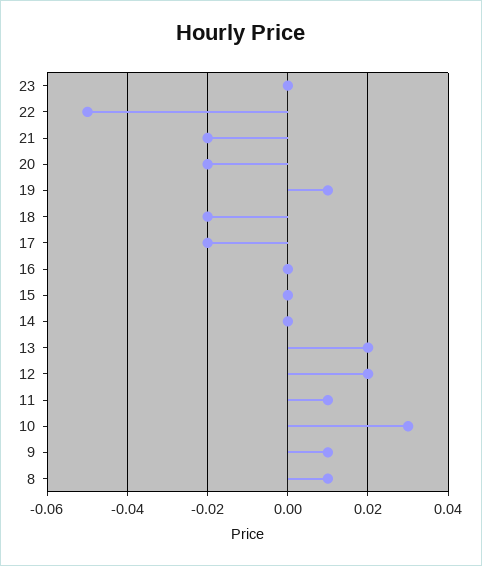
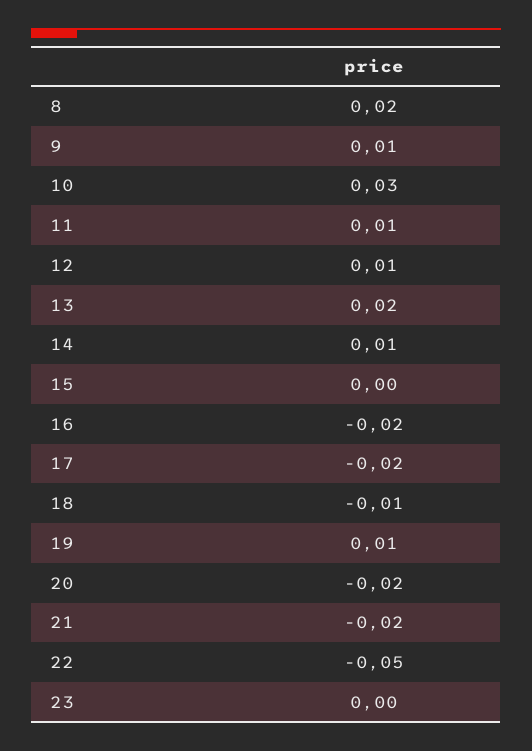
  {
    "23": 0,
    "22": -0.05,
    "21": -0.02,
    "20": -0.02,
    "19": 0.01,
-   "18": -0.02,
+   "18": -0.01,
    "17": -0.02,
-   "16": 0,
+   "16": -0.02,
    "15": 0,
-   "14": 0,
+   "14": 0.01,
    "13": 0.02,
-   "12": 0.02,
+   "12": 0.01,
    "11": 0.01,
    "10": 0.03,
    "9": 0.01,
-   "8": 0.01
+   "8": 0.02
  }

